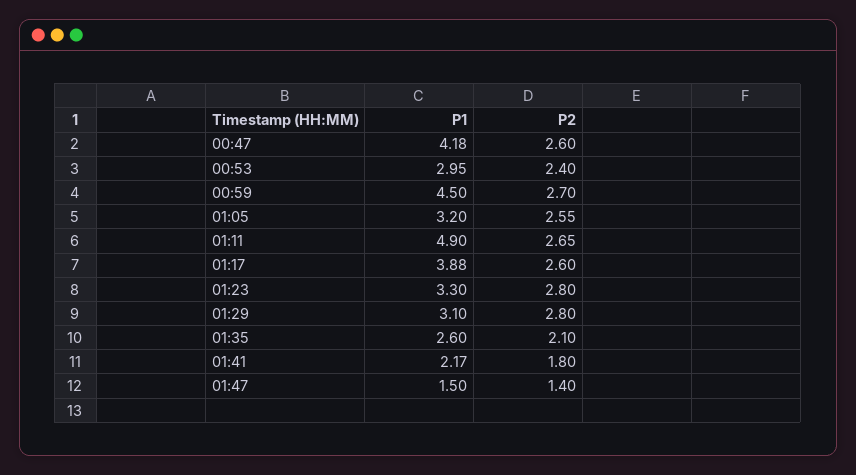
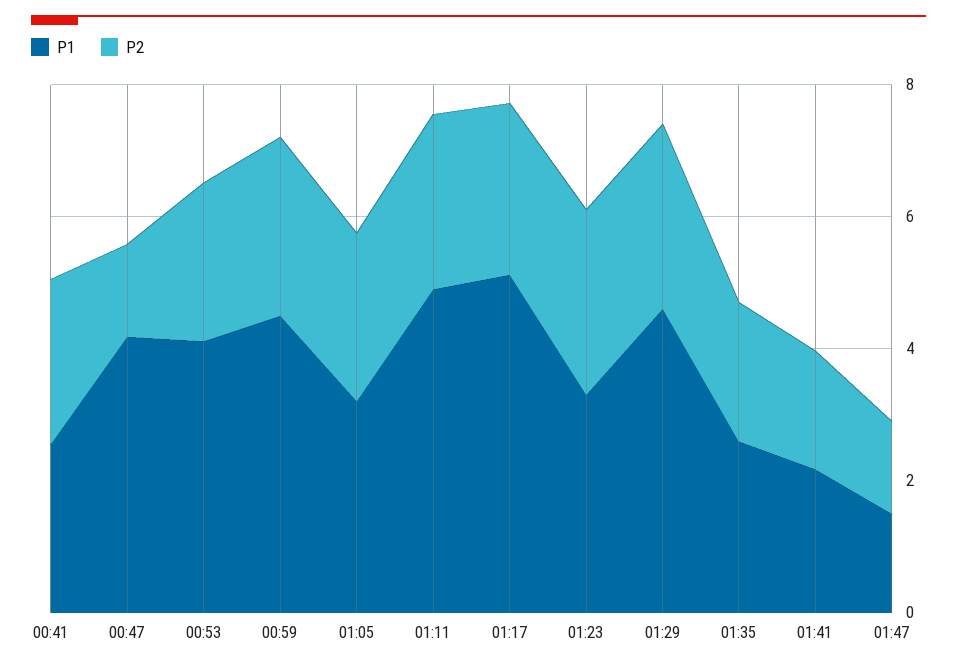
  {
    "P1": {
      "00:47": 4.18,
-     "00:53": 2.95,
+     "00:53": 4,
      "00:59": 4.5,
      "01:05": 3.2,
      "01:11": 4.9,
-     "01:17": 3.88,
+     "01:17": 5,
      "01:23": 3.3,
-     "01:29": 3.1,
+     "01:29": 4.5,
      "01:35": 2.6,
      "01:41": 2.17,
-     "01:47": 1.5
+     "01:47": 1.5,
+     "00:41": 2.5
    },
    "P2": {
-     "00:47": 2.6,
+     "00:47": 1.5,
      "00:53": 2.4,
      "00:59": 2.7,
      "01:05": 2.55,
      "01:11": 2.65,
      "01:17": 2.6,
      "01:23": 2.8,
      "01:29": 2.8,
      "01:35": 2.1,
      "01:41": 1.8,
-     "01:47": 1.4
+     "01:47": 1.4,
+     "00:41": 2.5
    }
  }

